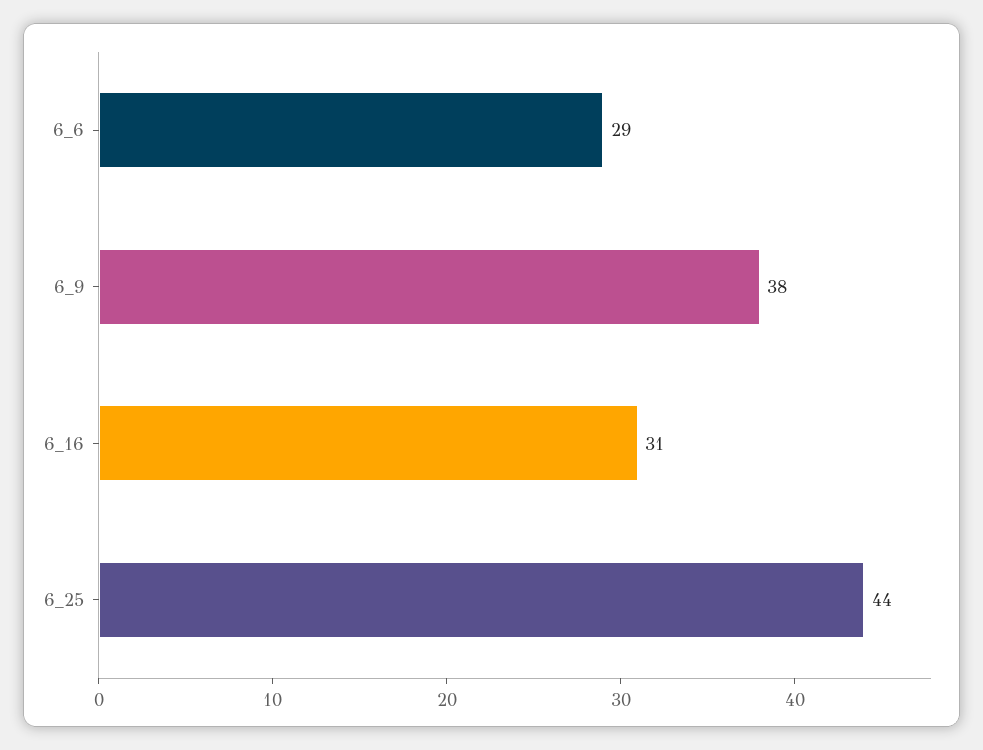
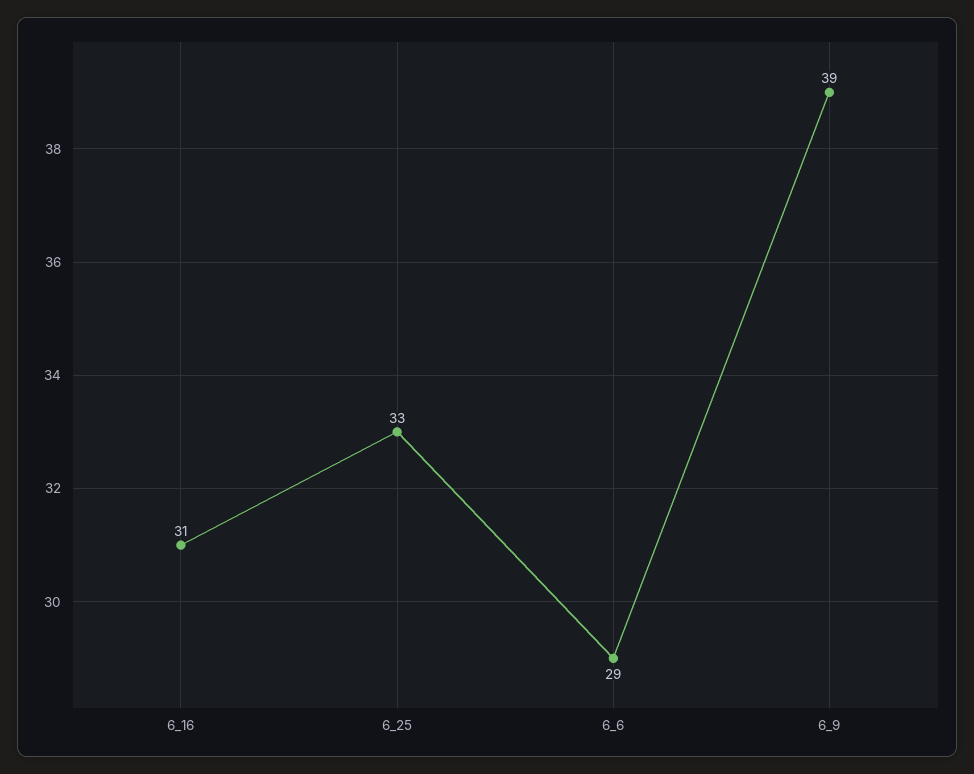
  {
    "6_6": 29,
-   "6_9": 38,
+   "6_9": 39,
    "6_16": 31,
-   "6_25": 44
+   "6_25": 33
  }

